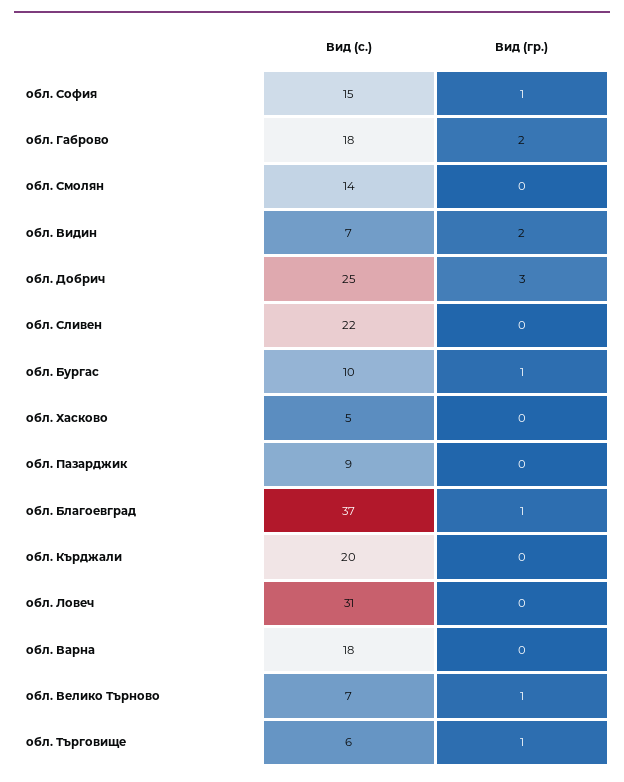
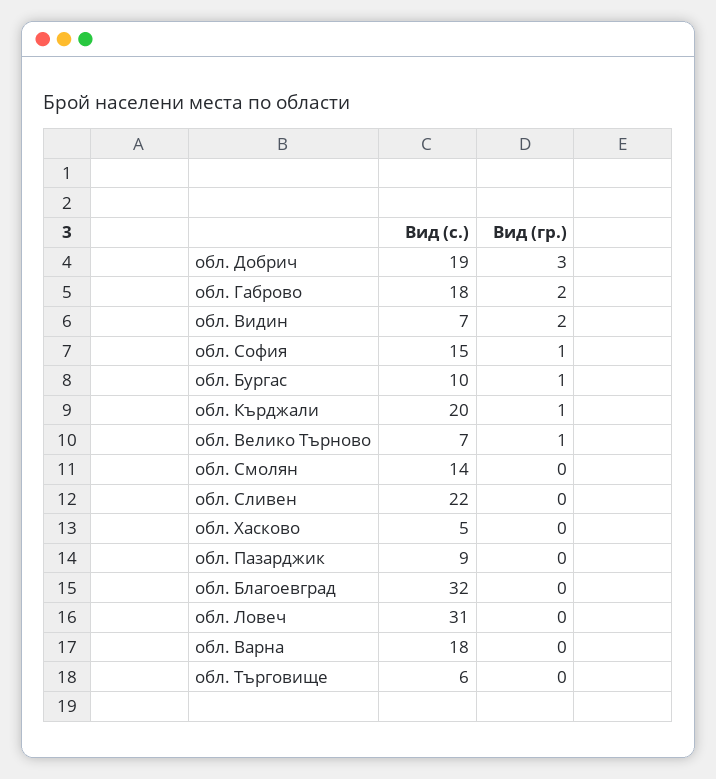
  {
    "Вид (с.)": {
      "обл. София": 15,
      "обл. Габрово": 18,
      "обл. Смолян": 14,
      "обл. Видин": 7,
-     "обл. Добрич": 25,
+     "обл. Добрич": 19,
      "обл. Сливен": 22,
      "обл. Бургас": 10,
      "обл. Хасково": 5,
      "обл. Пазарджик": 9,
-     "обл. Благоевград": 37,
+     "обл. Благоевград": 32,
      "обл. Кърджали": 20,
      "обл. Ловеч": 31,
      "обл. Варна": 18,
      "обл. Велико Търново": 7,
      "обл. Търговище": 6
    },
    "Вид (гр.)": {
      "обл. София": 1,
      "обл. Габрово": 2,
      "обл. Смолян": 0,
      "обл. Видин": 2,
      "обл. Добрич": 3,
      "обл. Сливен": 0,
      "обл. Бургас": 1,
      "обл. Хасково": 0,
      "обл. Пазарджик": 0,
-     "обл. Благоевград": 1,
+     "обл. Благоевград": 0,
-     "обл. Кърджали": 0,
+     "обл. Кърджали": 1,
      "обл. Ловеч": 0,
      "обл. Варна": 0,
      "обл. Велико Търново": 1,
-     "обл. Търговище": 1
+     "обл. Търговище": 0
    }
  }

